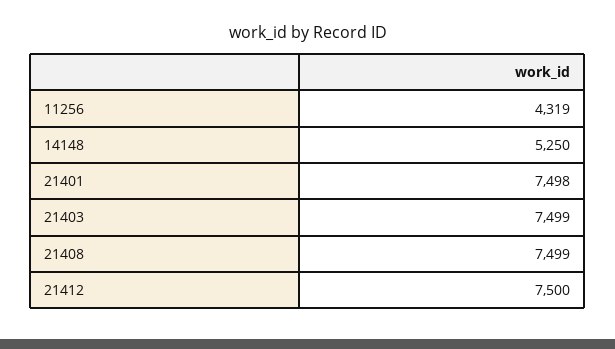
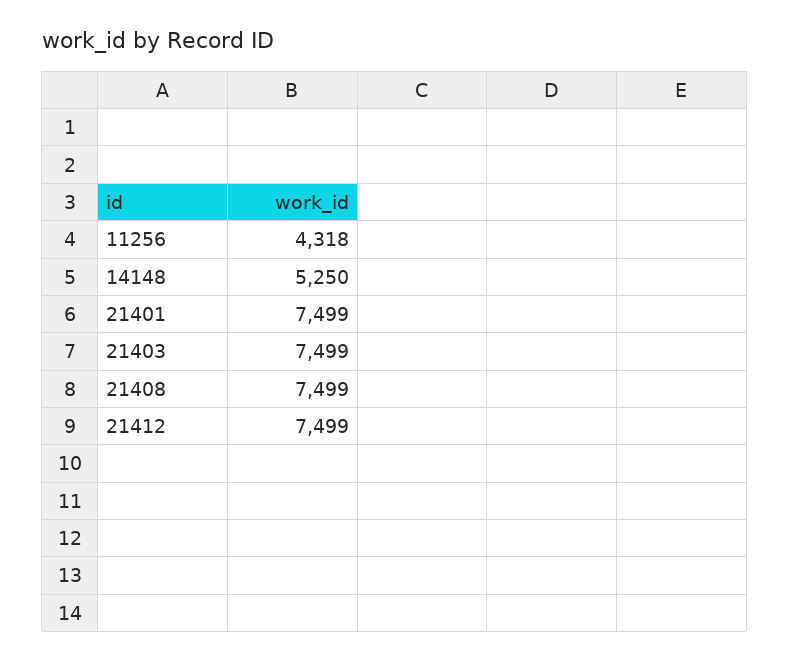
  {
-   "11256": 4319,
+   "11256": 4318,
    "14148": 5250,
-   "21401": 7498,
+   "21401": 7499,
    "21403": 7499,
    "21408": 7499,
-   "21412": 7500
+   "21412": 7499
  }

